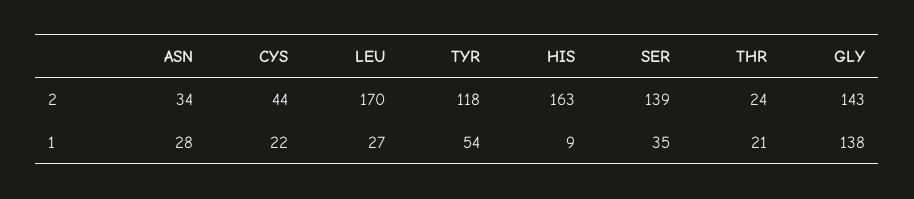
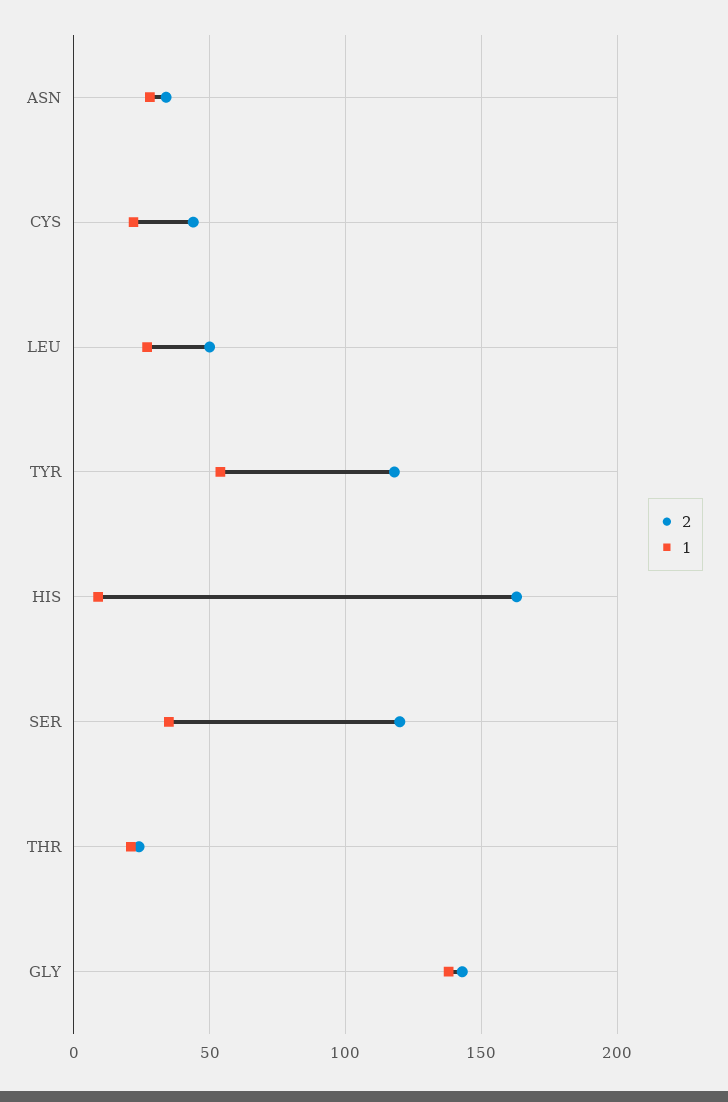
  {
    "2": {
      "ASN": 34,
      "CYS": 44,
-     "LEU": 170,
+     "LEU": 50,
      "TYR": 118,
      "HIS": 163,
-     "SER": 139,
+     "SER": 120,
      "THR": 24,
      "GLY": 143
    },
    "1": {
      "ASN": 28,
      "CYS": 22,
      "LEU": 27,
      "TYR": 54,
      "HIS": 9,
      "SER": 35,
      "THR": 21,
      "GLY": 138
    }
  }

